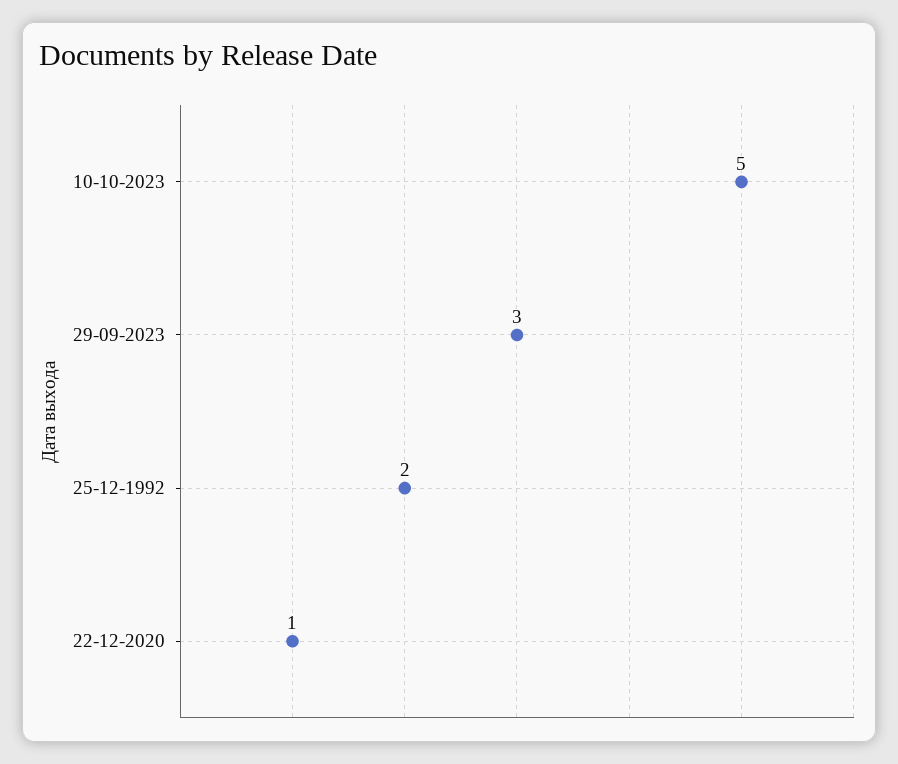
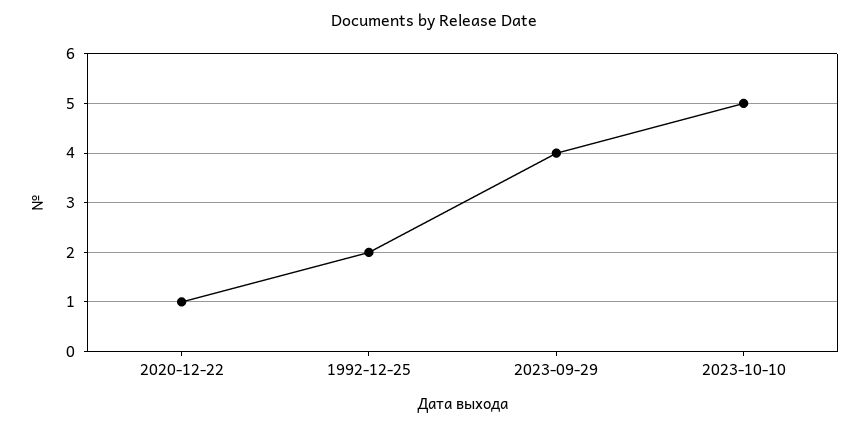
  {
    "10-10-2023": 5,
-   "29-09-2023": 3,
+   "29-09-2023": 4,
    "25-12-1992": 2,
    "22-12-2020": 1
  }

